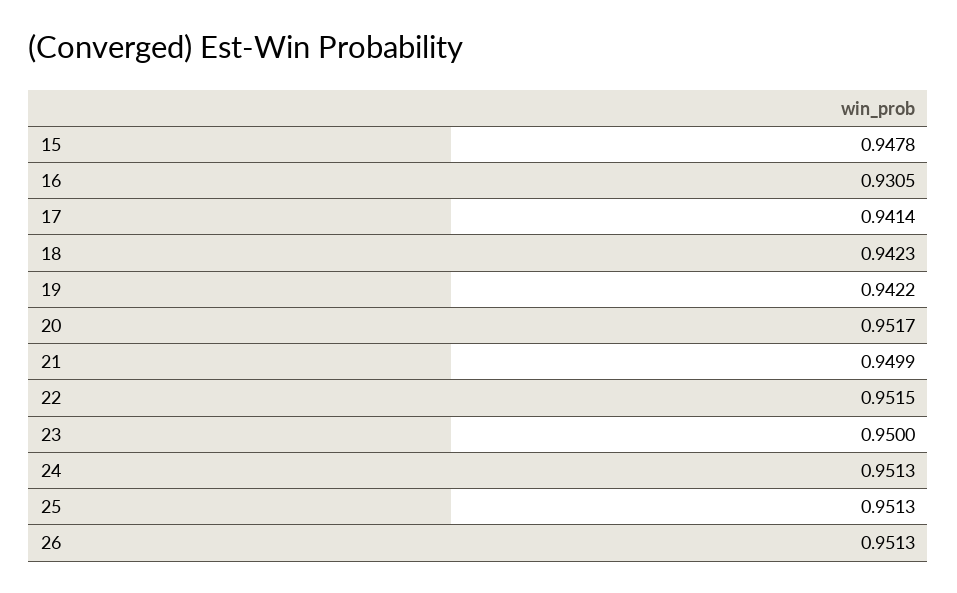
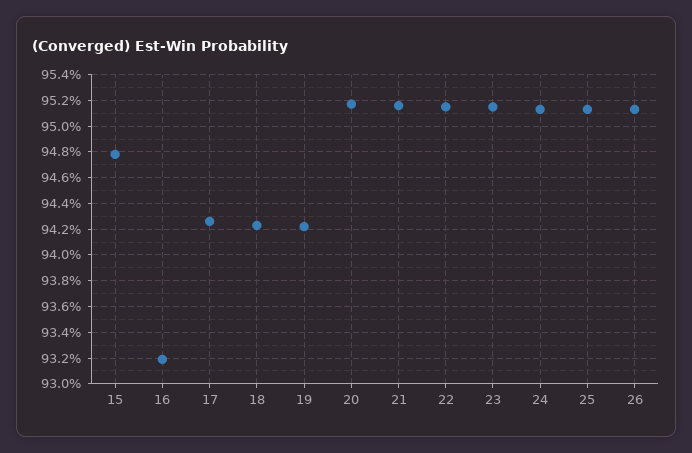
  {
    "15": 0.9478,
-   "16": 0.9305,
+   "16": 0.932,
-   "17": 0.9414,
+   "17": 0.9425,
    "18": 0.9423,
    "19": 0.9422,
    "20": 0.9517,
-   "21": 0.9499,
+   "21": 0.9515,
    "22": 0.9515,
-   "23": 0.95,
+   "23": 0.9515,
    "24": 0.9513,
    "25": 0.9513,
    "26": 0.9513
  }

